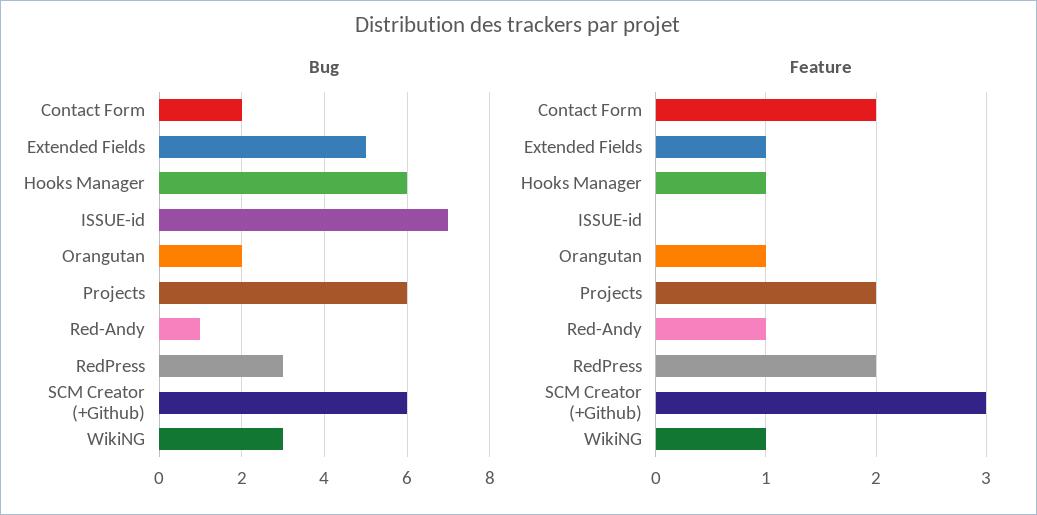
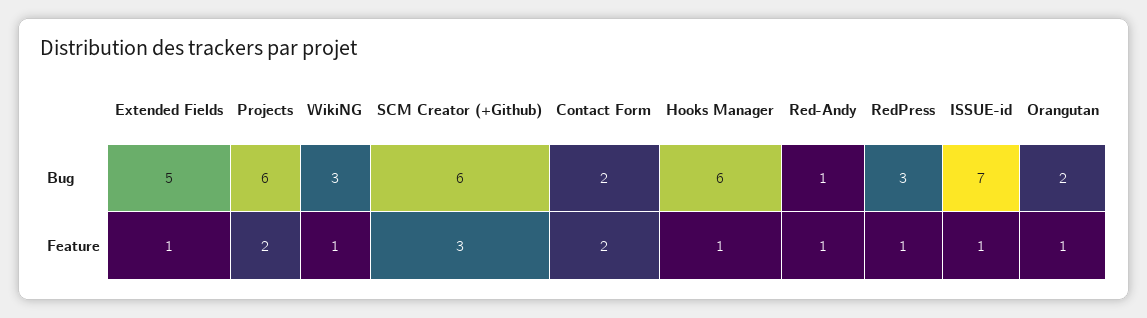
  {
    "Bug": {
      "Contact Form": 2,
      "Extended Fields": 5,
      "Hooks Manager": 6,
      "ISSUE-id": 7,
      "Orangutan": 2,
      "Projects": 6,
      "Red-Andy": 1,
      "RedPress": 3,
      "SCM Creator (+Github)": 6,
      "WikiNG": 3
    },
    "Feature": {
      "Contact Form": 2,
      "Extended Fields": 1,
      "Hooks Manager": 1,
-     "ISSUE-id": 0,
+     "ISSUE-id": 1,
      "Orangutan": 1,
      "Projects": 2,
      "Red-Andy": 1,
-     "RedPress": 2,
+     "RedPress": 1,
      "SCM Creator (+Github)": 3,
      "WikiNG": 1
    }
  }

